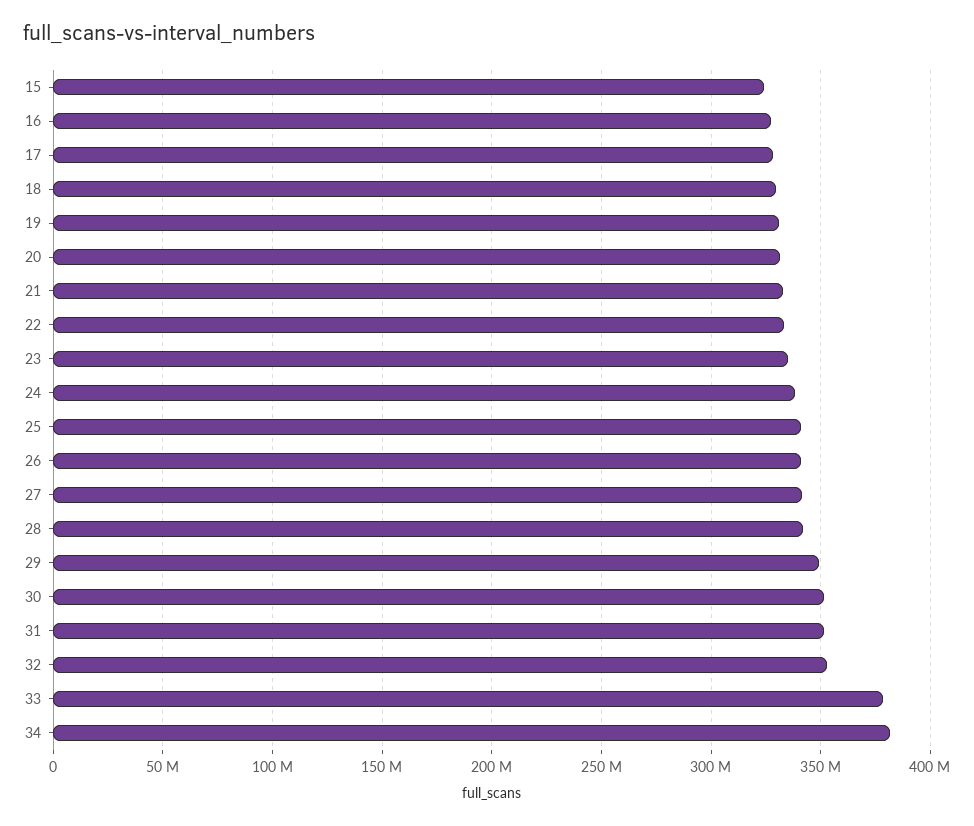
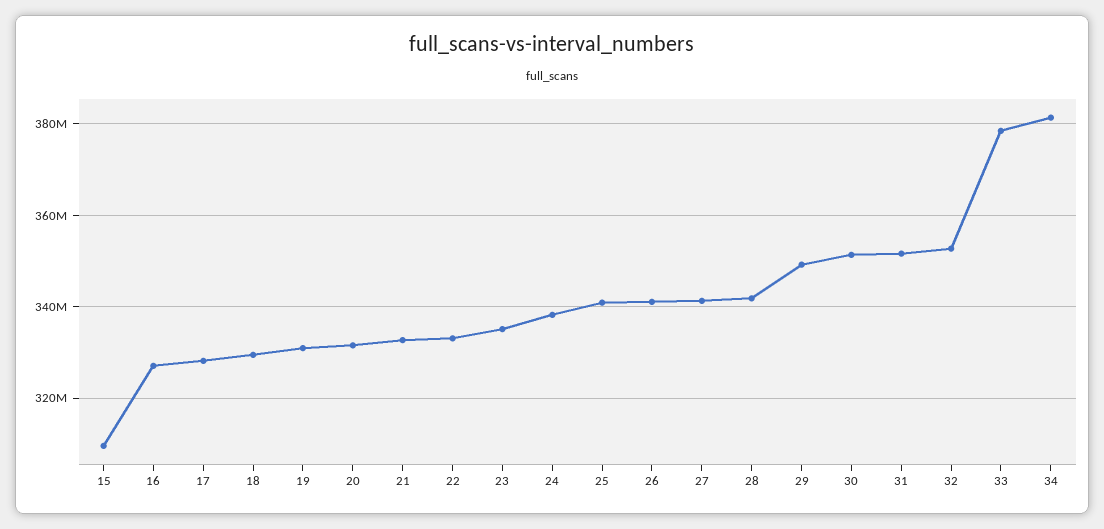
  {
-   "15": 325000000,
+   "15": 310000000,
    "16": 328000000,
    "17": 328000000,
    "18": 330000000,
    "19": 330000000,
    "20": 332000000,
    "21": 332000000,
    "22": 334000000,
    "23": 336000000,
    "24": 338000000,
    "25": 340000000,
    "26": 342000000,
    "27": 342000000,
    "28": 342000000,
    "29": 350000000,
    "30": 352000000,
    "31": 352000000,
    "32": 352000000,
    "33": 378000000,
    "34": 382000000
  }

